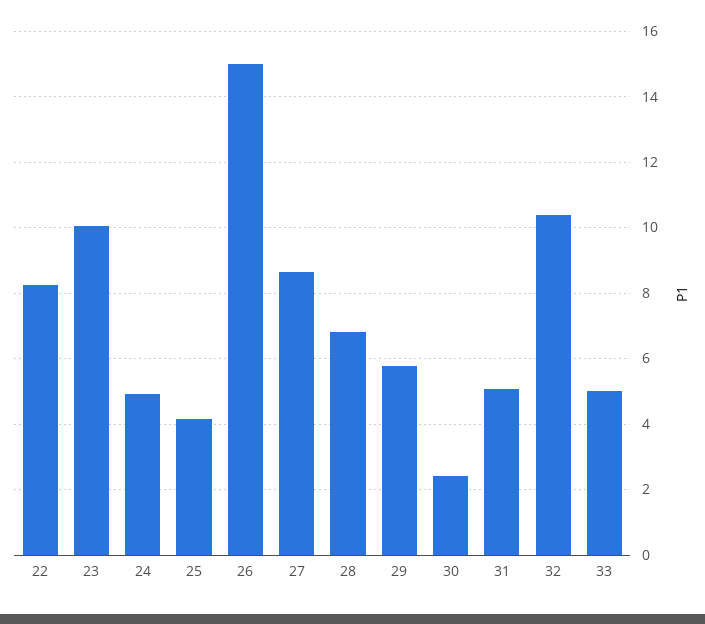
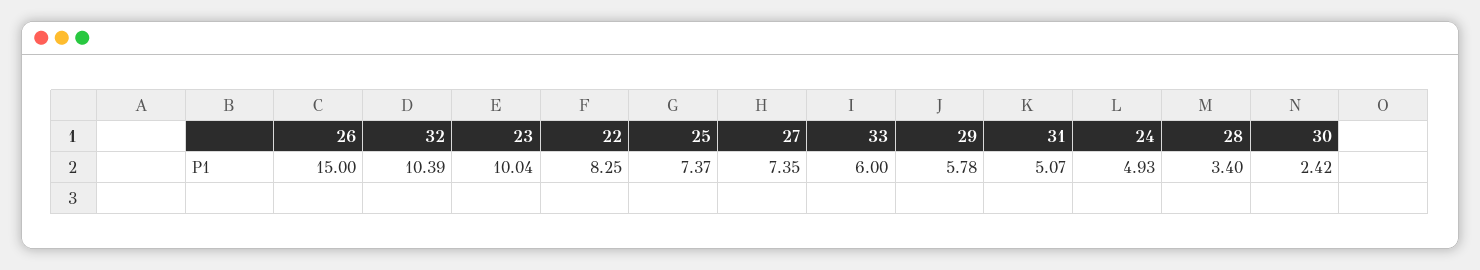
  {
    "22": 8.25,
    "23": 10.04,
    "24": 4.93,
-   "25": 4.2,
+   "25": 7.37,
    "26": 15,
-   "27": 8.6,
+   "27": 7.35,
-   "28": 6.8,
+   "28": 3.4,
    "29": 5.78,
    "30": 2.42,
    "31": 5.07,
    "32": 10.39,
-   "33": 5
+   "33": 6
  }

